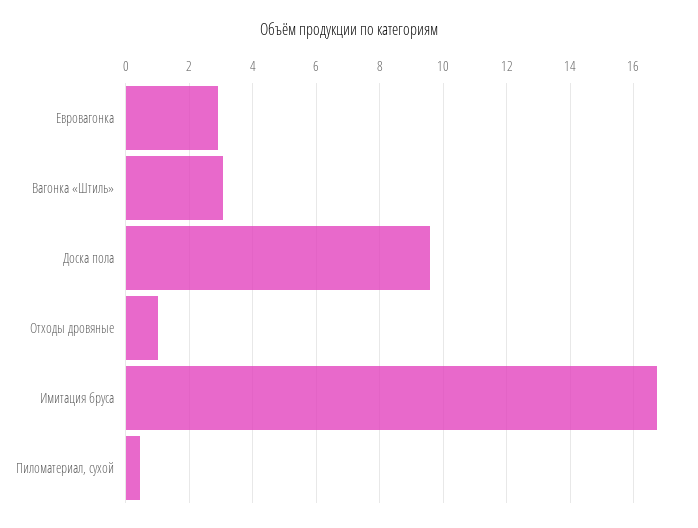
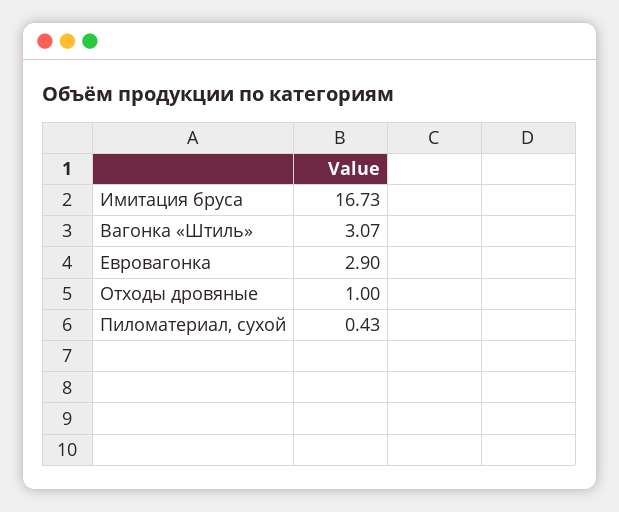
  {
    "Евровагонка": 2.9,
    "Вагонка «Штиль»": 3.07,
-   "Доска пола": 9.6,
    "Отходы дровяные": 1,
    "Имитация бруса": 16.73,
    "Пиломатериал, сухой": 0.43
  }

